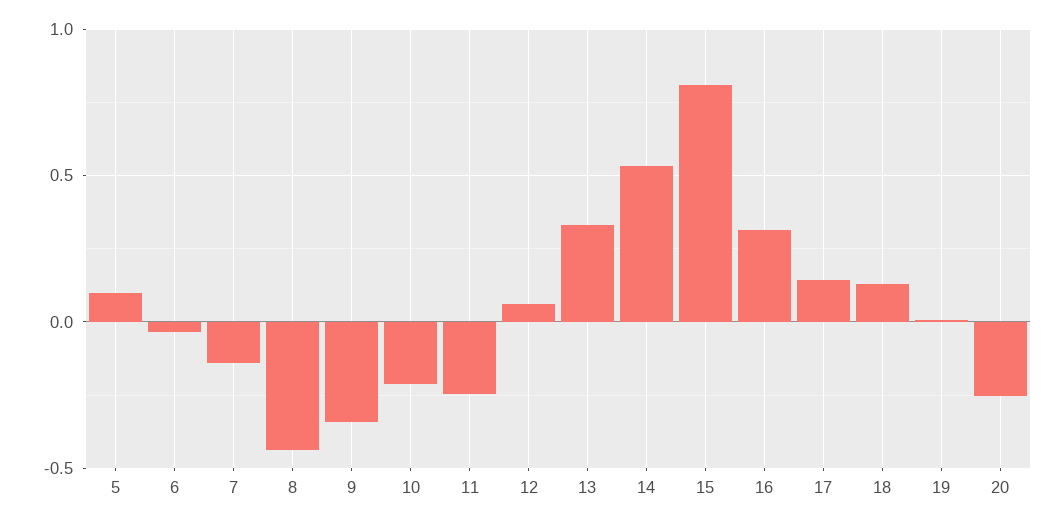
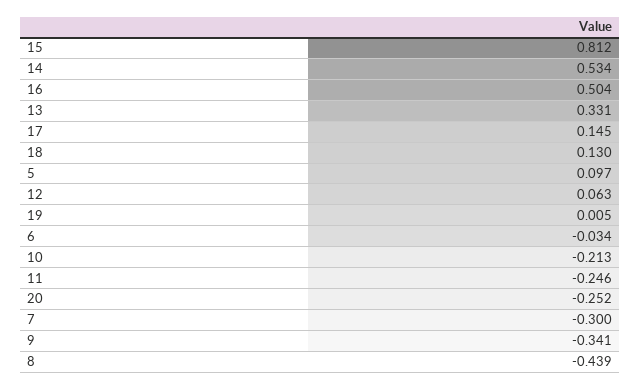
  {
    "5": 0.097,
    "6": -0.034,
-   "7": -0.15,
+   "7": -0.3,
    "8": -0.439,
    "9": -0.341,
    "10": -0.213,
    "11": -0.246,
    "12": 0.063,
    "13": 0.331,
    "14": 0.534,
    "15": 0.812,
-   "16": 0.3,
+   "16": 0.504,
    "17": 0.145,
    "18": 0.13,
    "19": 0.005,
    "20": -0.252
  }

